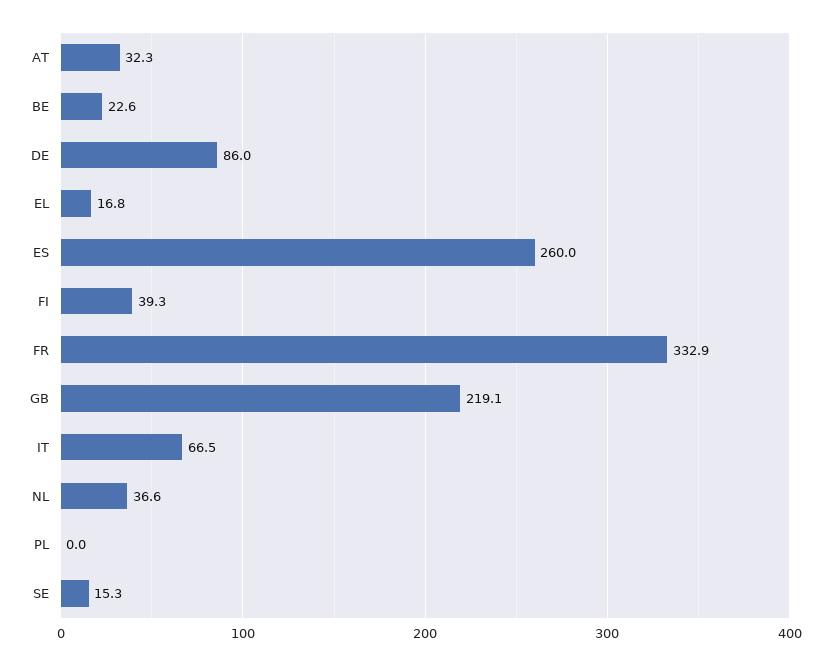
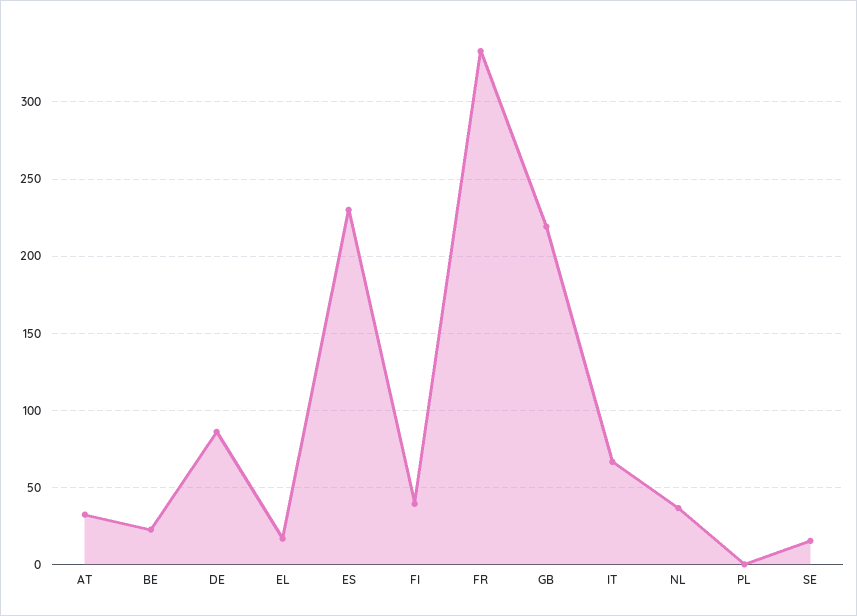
  {
    "AT": 32.3,
    "BE": 22.6,
    "DE": 86,
    "EL": 16.8,
-   "ES": 260,
+   "ES": 230,
    "FI": 39.3,
    "FR": 332.9,
    "GB": 219.1,
    "IT": 66.5,
    "NL": 36.6,
    "PL": 0,
    "SE": 15.3
  }

